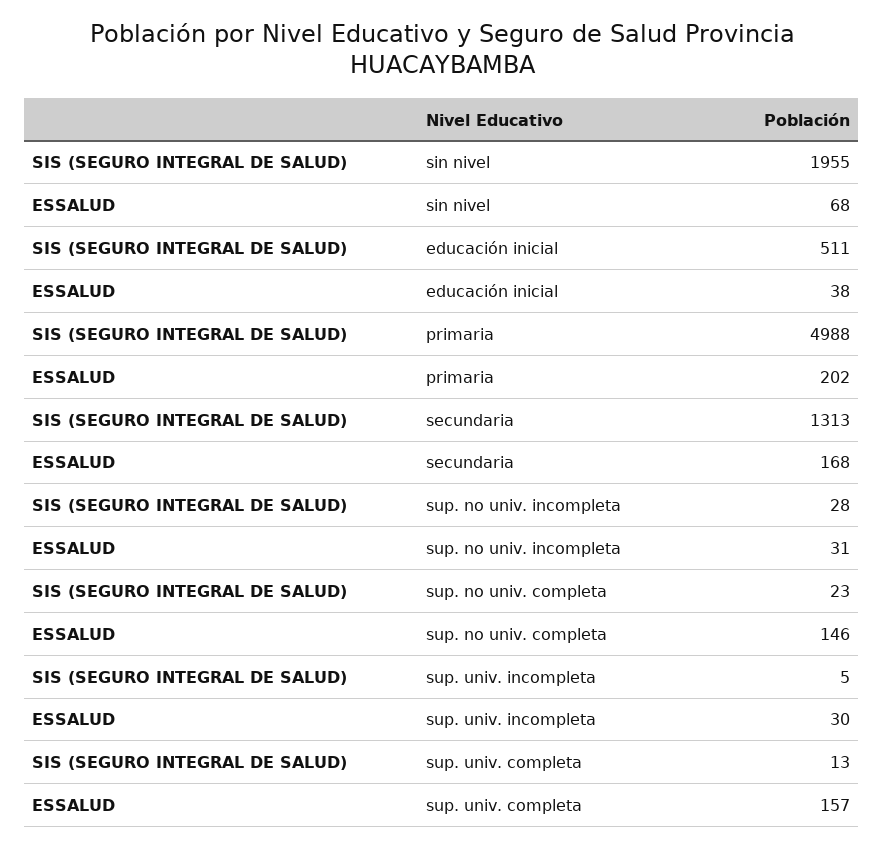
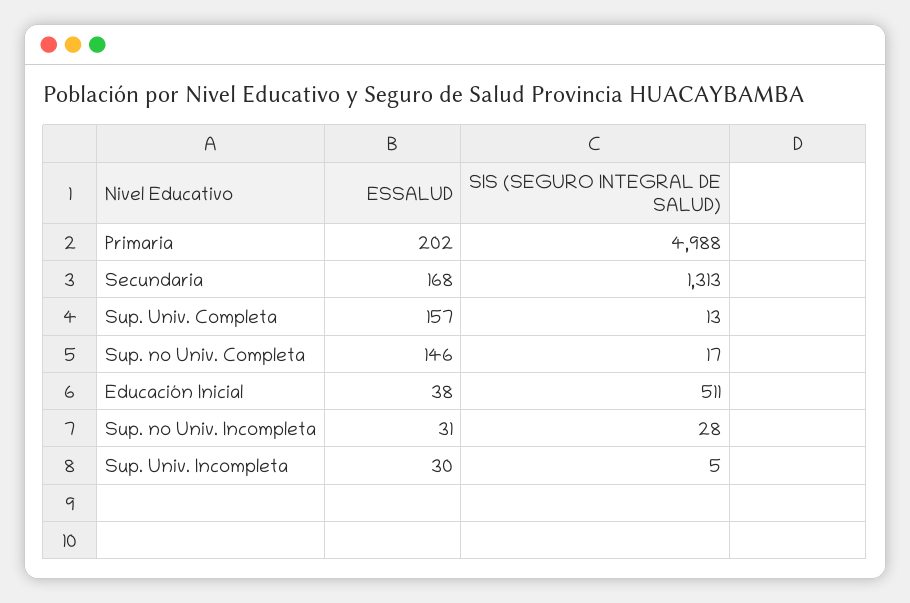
  {
    "SIS (SEGURO INTEGRAL DE SALUD)": {
-     "sin nivel": 1955,
      "educación inicial": 511,
      "primaria": 4988,
      "secundaria": 1313,
      "sup. no univ. incompleta": 28,
-     "sup. no univ. completa": 23,
+     "sup. no univ. completa": 17,
      "sup. univ. incompleta": 5,
      "sup. univ. completa": 13
    },
    "ESSALUD": {
-     "sin nivel": 68,
      "educación inicial": 38,
      "primaria": 202,
      "secundaria": 168,
      "sup. no univ. incompleta": 31,
      "sup. no univ. completa": 146,
      "sup. univ. incompleta": 30,
      "sup. univ. completa": 157
    }
  }

